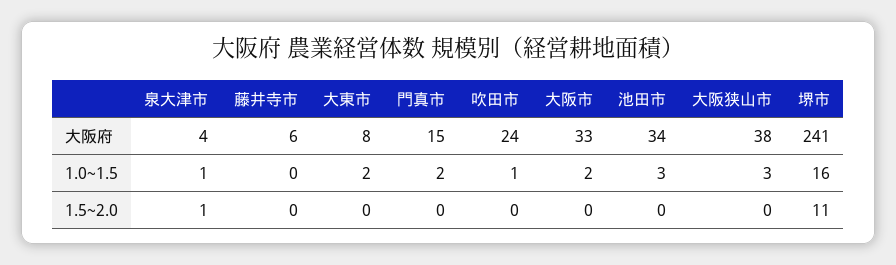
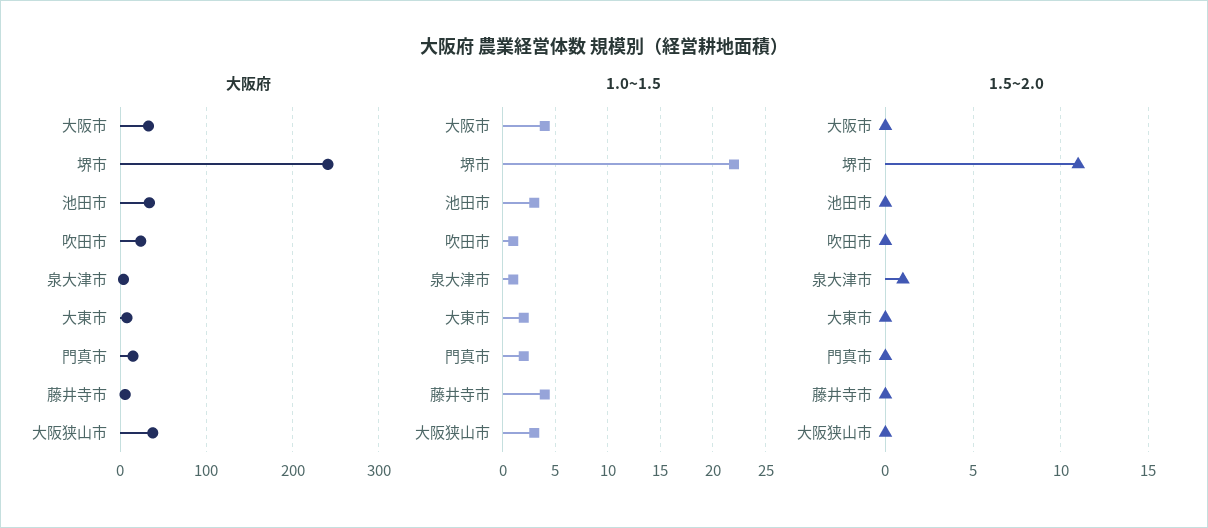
  {
    "大阪府": {
      "泉大津市": 4,
      "藤井寺市": 6,
      "大東市": 8,
      "門真市": 15,
      "吹田市": 24,
      "大阪市": 33,
      "池田市": 34,
      "大阪狭山市": 38,
      "堺市": 241
    },
    "1.0~1.5": {
      "泉大津市": 1,
-     "藤井寺市": 0,
+     "藤井寺市": 4,
      "大東市": 2,
      "門真市": 2,
      "吹田市": 1,
-     "大阪市": 2,
+     "大阪市": 4,
      "池田市": 3,
      "大阪狭山市": 3,
-     "堺市": 16
+     "堺市": 22
    },
    "1.5~2.0": {
      "泉大津市": 1,
      "藤井寺市": 0,
      "大東市": 0,
      "門真市": 0,
      "吹田市": 0,
      "大阪市": 0,
      "池田市": 0,
      "大阪狭山市": 0,
      "堺市": 11
    }
  }

